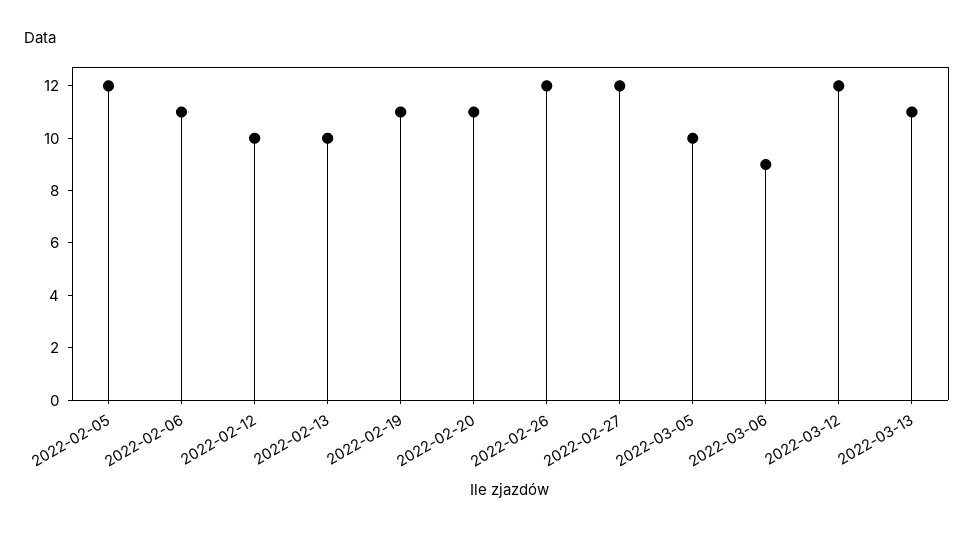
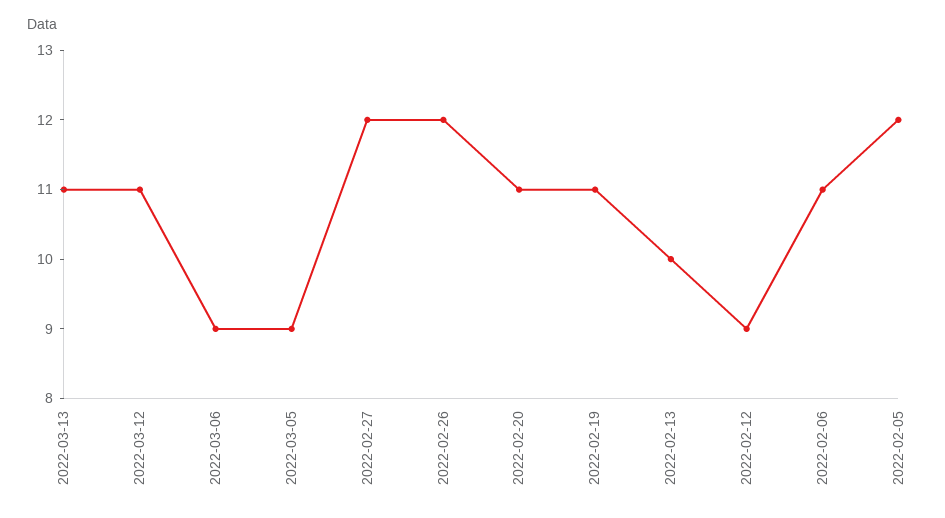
  {
    "2022-02-05": 12,
    "2022-02-06": 11,
-   "2022-02-12": 10,
+   "2022-02-12": 9,
    "2022-02-13": 10,
    "2022-02-19": 11,
    "2022-02-20": 11,
    "2022-02-26": 12,
    "2022-02-27": 12,
-   "2022-03-05": 10,
+   "2022-03-05": 9,
    "2022-03-06": 9,
-   "2022-03-12": 12,
+   "2022-03-12": 11,
    "2022-03-13": 11
  }

